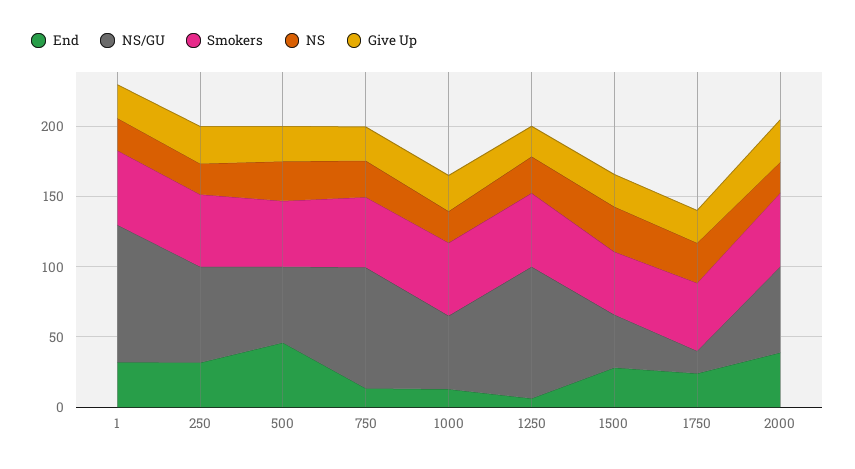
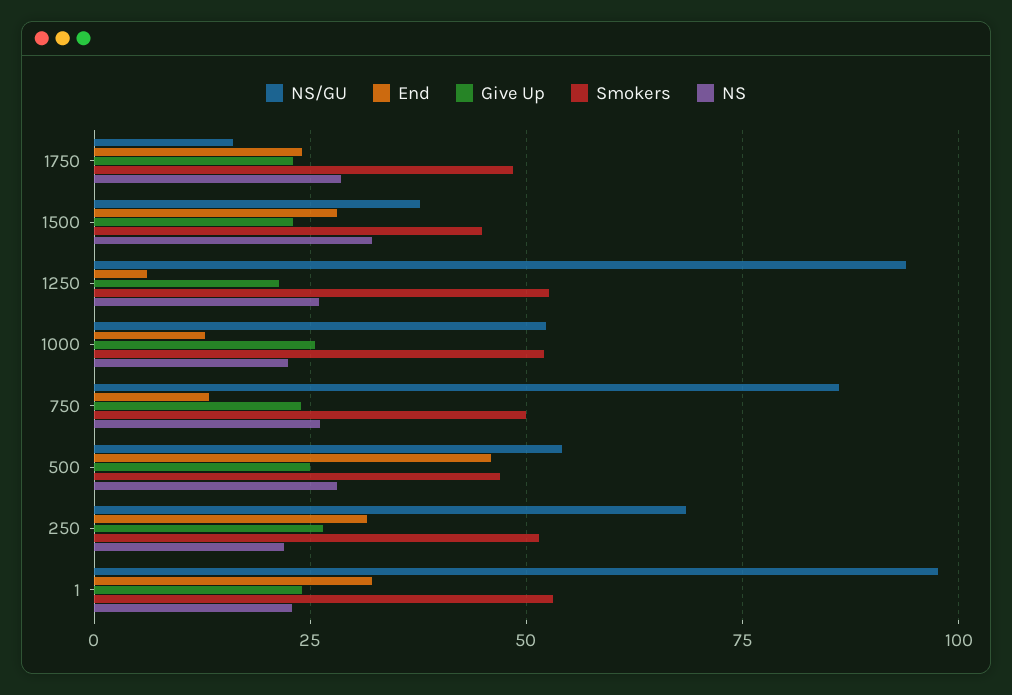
  {
    "End": {
      "1": 32.5,
      "250": 32.5,
      "500": 45,
      "750": 12.5,
      "1000": 12.5,
      "1250": 5,
      "1500": 27.5,
-     "1750": 25,
+     "1750": 25
-     "2000": 40
    },
    "NS/GU": {
      "1": 97.5,
      "250": 67.5,
      "500": 55,
      "750": 85,
      "1000": 52.5,
      "1250": 95,
      "1500": 37.5,
-     "1750": 15,
+     "1750": 15
-     "2000": 60
    },
    "Smokers": {
      "1": 52.5,
      "250": 52.5,
      "500": 47.5,
      "750": 50,
      "1000": 52.5,
      "1250": 52.5,
      "1500": 45,
-     "1750": 47.5,
+     "1750": 47.5
-     "2000": 50
    },
    "NS": {
      "1": 22.5,
      "250": 22.5,
      "500": 27.5,
      "750": 25,
      "1000": 22.5,
      "1250": 25,
      "1500": 32.5,
-     "1750": 27.5,
+     "1750": 27.5
-     "2000": 20
    },
    "Give Up": {
      "1": 25,
      "250": 27.5,
      "500": 25,
      "750": 25,
      "1000": 25,
      "1250": 22.5,
      "1500": 22.5,
-     "1750": 22.5,
+     "1750": 22.5
-     "2000": 30
    }
  }

